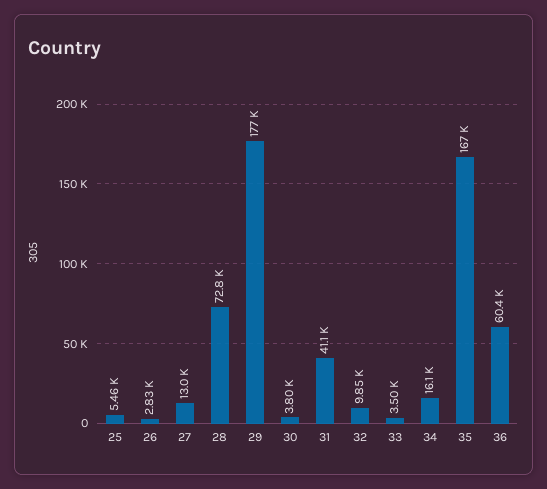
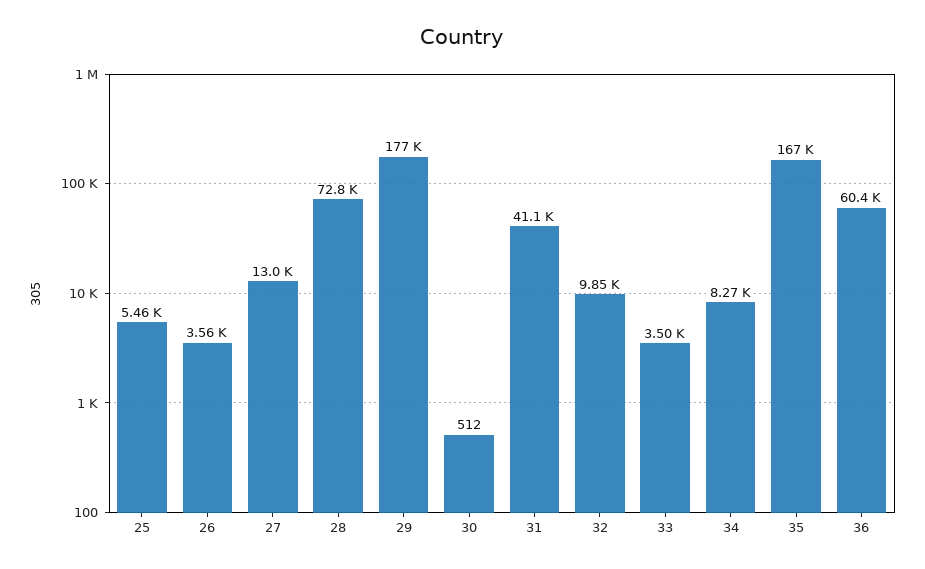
  {
    "25": 5460,
-   "26": 2830,
+   "26": 3560,
    "27": 13000,
    "28": 72800,
    "29": 177000,
-   "30": 3800,
+   "30": 512,
    "31": 41100,
    "32": 9850,
    "33": 3500,
-   "34": 16100,
+   "34": 8270,
    "35": 167000,
    "36": 60400
  }

